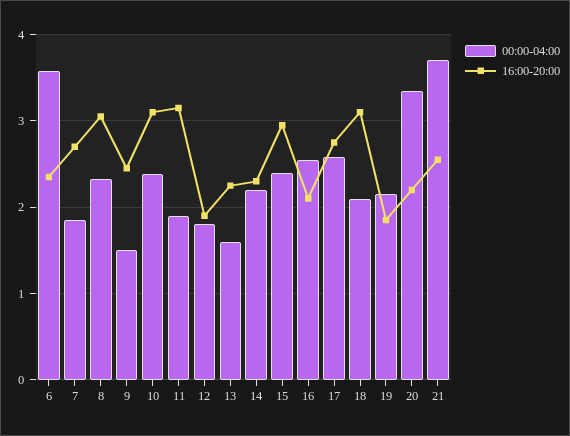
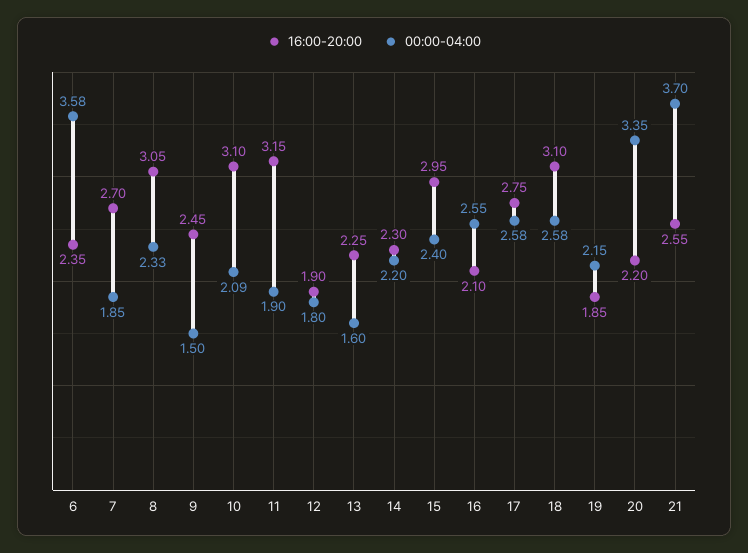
  {
    "00:00-04:00": {
      "6": 3.58,
      "7": 1.85,
      "8": 2.33,
      "9": 1.5,
-     "10": 2.4,
+     "10": 2.09,
      "11": 1.9,
      "12": 1.8,
      "13": 1.6,
      "14": 2.2,
      "15": 2.4,
      "16": 2.55,
      "17": 2.58,
-     "18": 2.1,
+     "18": 2.58,
      "19": 2.15,
      "20": 3.35,
      "21": 3.7
    },
    "16:00-20:00": {
      "6": 2.35,
      "7": 2.7,
      "8": 3.05,
      "9": 2.45,
      "10": 3.1,
      "11": 3.15,
      "12": 1.9,
      "13": 2.25,
      "14": 2.3,
      "15": 2.95,
      "16": 2.1,
      "17": 2.75,
      "18": 3.1,
      "19": 1.85,
      "20": 2.2,
      "21": 2.55
    }
  }

